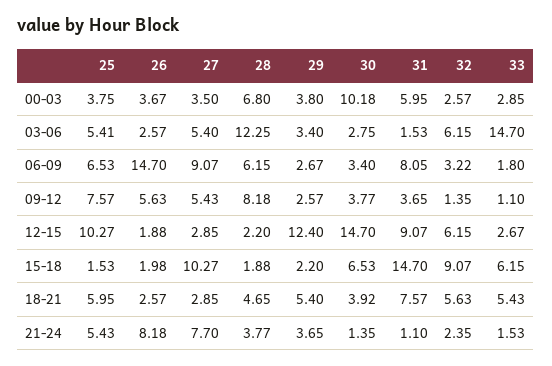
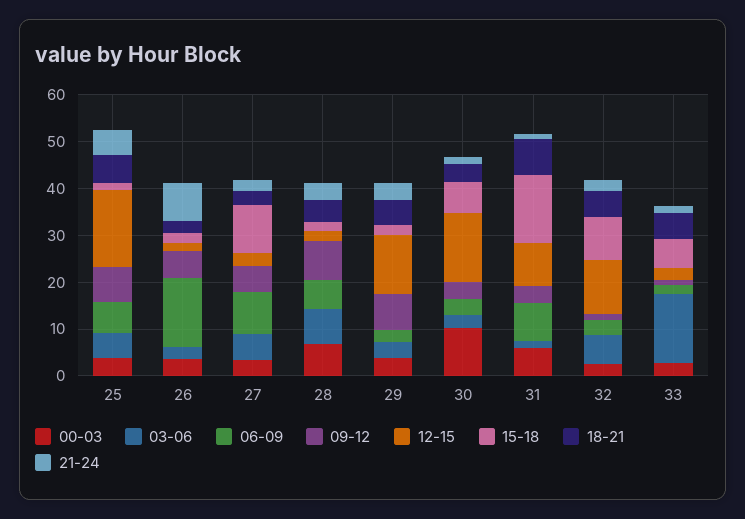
  {
    "00-03": {
      "25": 3.75,
      "26": 3.67,
      "27": 3.5,
      "28": 6.8,
      "29": 3.8,
      "30": 10.18,
      "31": 5.95,
      "32": 2.57,
      "33": 2.85
    },
    "03-06": {
      "25": 5.41,
      "26": 2.57,
      "27": 5.4,
-     "28": 12.25,
+     "28": 8,
      "29": 3.4,
      "30": 2.75,
      "31": 1.53,
      "32": 6.15,
      "33": 14.7
    },
    "06-09": {
      "25": 6.53,
      "26": 14.7,
      "27": 9.07,
      "28": 6.15,
      "29": 2.67,
      "30": 3.4,
      "31": 8.05,
      "32": 3.22,
      "33": 1.8
    },
    "09-12": {
      "25": 7.57,
      "26": 5.63,
      "27": 5.43,
      "28": 8.18,
-     "29": 2.57,
+     "29": 8,
      "30": 3.77,
      "31": 3.65,
      "32": 1.35,
      "33": 1.1
    },
    "12-15": {
-     "25": 10.27,
+     "25": 16,
      "26": 1.88,
      "27": 2.85,
      "28": 2.2,
      "29": 12.4,
      "30": 14.7,
      "31": 9.07,
-     "32": 6.15,
+     "32": 12,
      "33": 2.67
    },
    "15-18": {
      "25": 1.53,
      "26": 1.98,
      "27": 10.27,
      "28": 1.88,
      "29": 2.2,
      "30": 6.53,
      "31": 14.7,
      "32": 9.07,
      "33": 6.15
    },
    "18-21": {
      "25": 5.95,
      "26": 2.57,
      "27": 2.85,
      "28": 4.65,
      "29": 5.4,
      "30": 3.92,
      "31": 7.57,
      "32": 5.63,
      "33": 5.43
    },
    "21-24": {
      "25": 5.43,
      "26": 8.18,
-     "27": 7.7,
+     "27": 2,
      "28": 3.77,
      "29": 3.65,
      "30": 1.35,
      "31": 1.1,
      "32": 2.35,
      "33": 1.53
    }
  }

